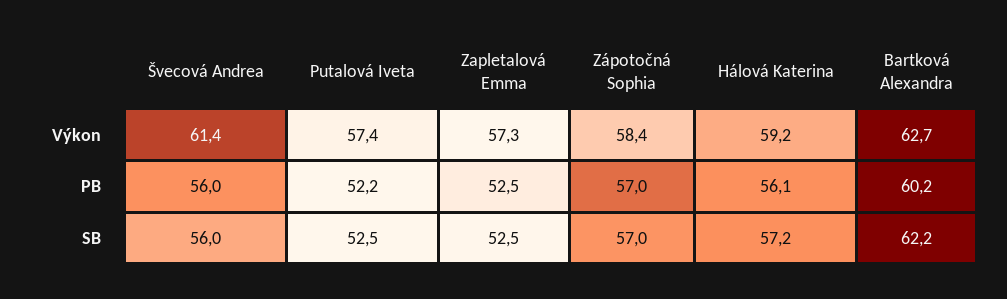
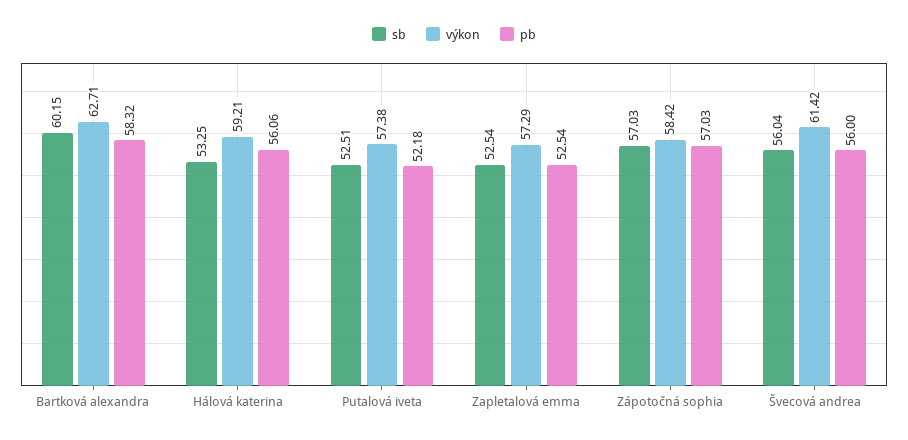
  {
    "Výkon": {
      "Švecová Andrea": 61.42,
      "Putalová Iveta": 57.38,
      "Zapletalová Emma": 57.29,
      "Zápotočná Sophia": 58.42,
      "Hálová Katerina": 59.21,
      "Bartková Alexandra": 62.71
    },
    "PB": {
      "Švecová Andrea": 56,
      "Putalová Iveta": 52.18,
      "Zapletalová Emma": 52.54,
      "Zápotočná Sophia": 57.03,
      "Hálová Katerina": 56.06,
-     "Bartková Alexandra": 60.2
+     "Bartková Alexandra": 58.32
    },
    "SB": {
      "Švecová Andrea": 56.04,
      "Putalová Iveta": 52.51,
      "Zapletalová Emma": 52.54,
      "Zápotočná Sophia": 57.03,
-     "Hálová Katerina": 57.2,
+     "Hálová Katerina": 53.25,
-     "Bartková Alexandra": 62.2
+     "Bartková Alexandra": 60.15
    }
  }

